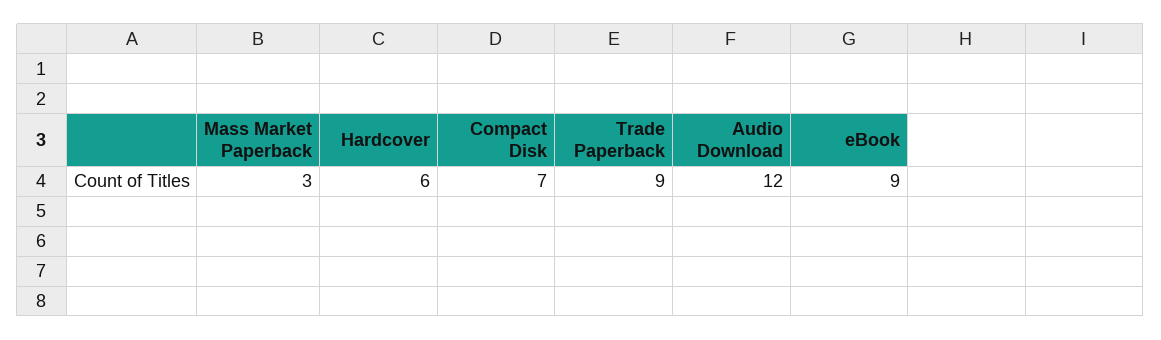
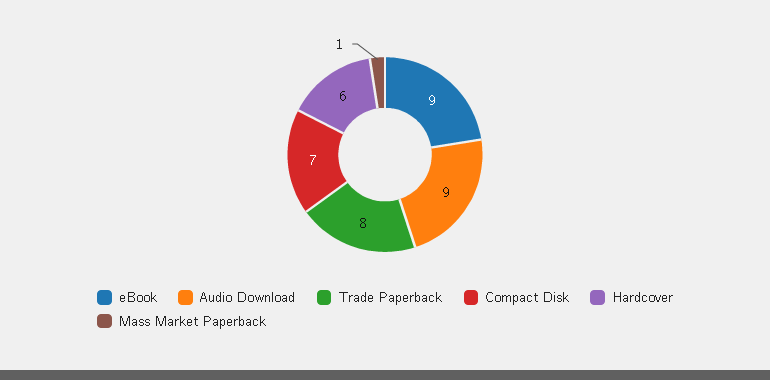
  {
-   "Mass Market Paperback": 3,
+   "Mass Market Paperback": 1,
    "Hardcover": 6,
    "Compact Disk": 7,
-   "Trade Paperback": 9,
+   "Trade Paperback": 8,
-   "Audio Download": 12,
+   "Audio Download": 9,
    "eBook": 9
  }

